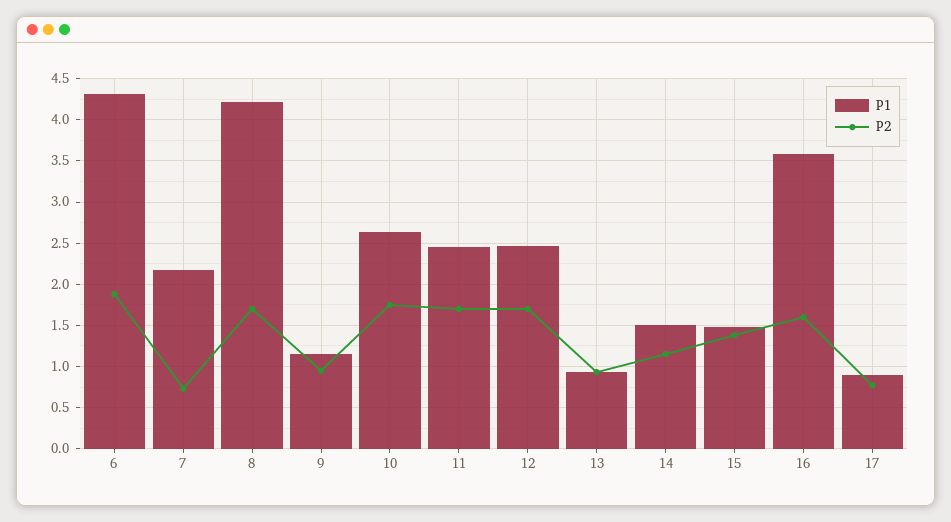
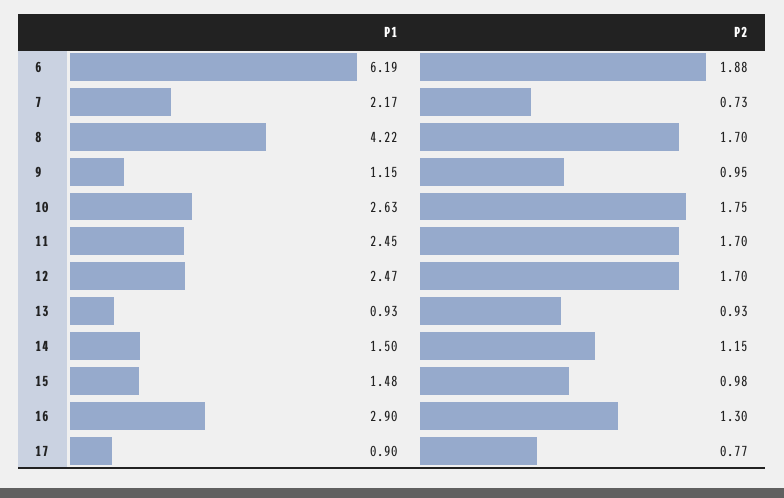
  {
    "P1": {
-     "6": 4.3,
+     "6": 6.19,
      "7": 2.17,
      "8": 4.22,
      "9": 1.15,
      "10": 2.63,
      "11": 2.45,
      "12": 2.47,
      "13": 0.93,
      "14": 1.5,
      "15": 1.48,
-     "16": 3.6,
+     "16": 2.9,
      "17": 0.9
    },
    "P2": {
      "6": 1.88,
      "7": 0.73,
      "8": 1.7,
      "9": 0.95,
      "10": 1.75,
      "11": 1.7,
      "12": 1.7,
      "13": 0.93,
      "14": 1.15,
-     "15": 1.4,
+     "15": 0.98,
-     "16": 1.6,
+     "16": 1.3,
      "17": 0.77
    }
  }

